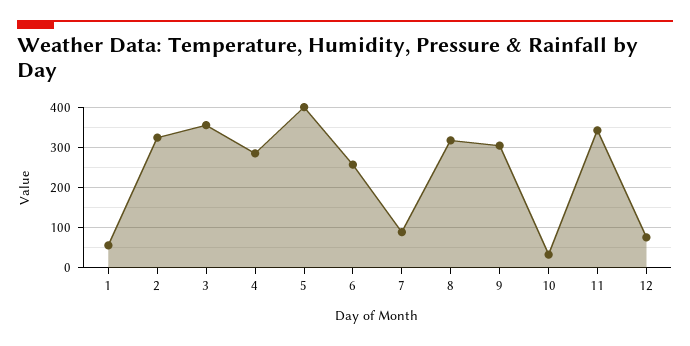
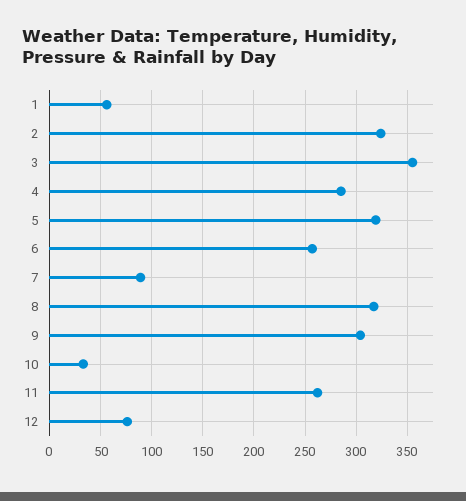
  {
    "1": 60,
    "2": 320,
    "3": 360,
    "4": 290,
-   "5": 400,
+   "5": 320,
    "6": 260,
    "7": 90,
    "8": 320,
    "9": 300,
    "10": 30,
-   "11": 340,
+   "11": 260,
    "12": 80
  }

